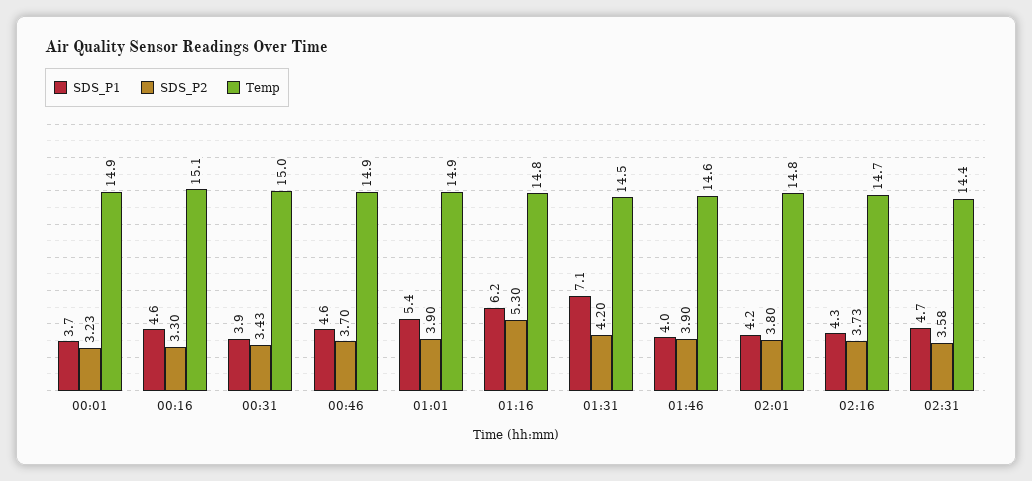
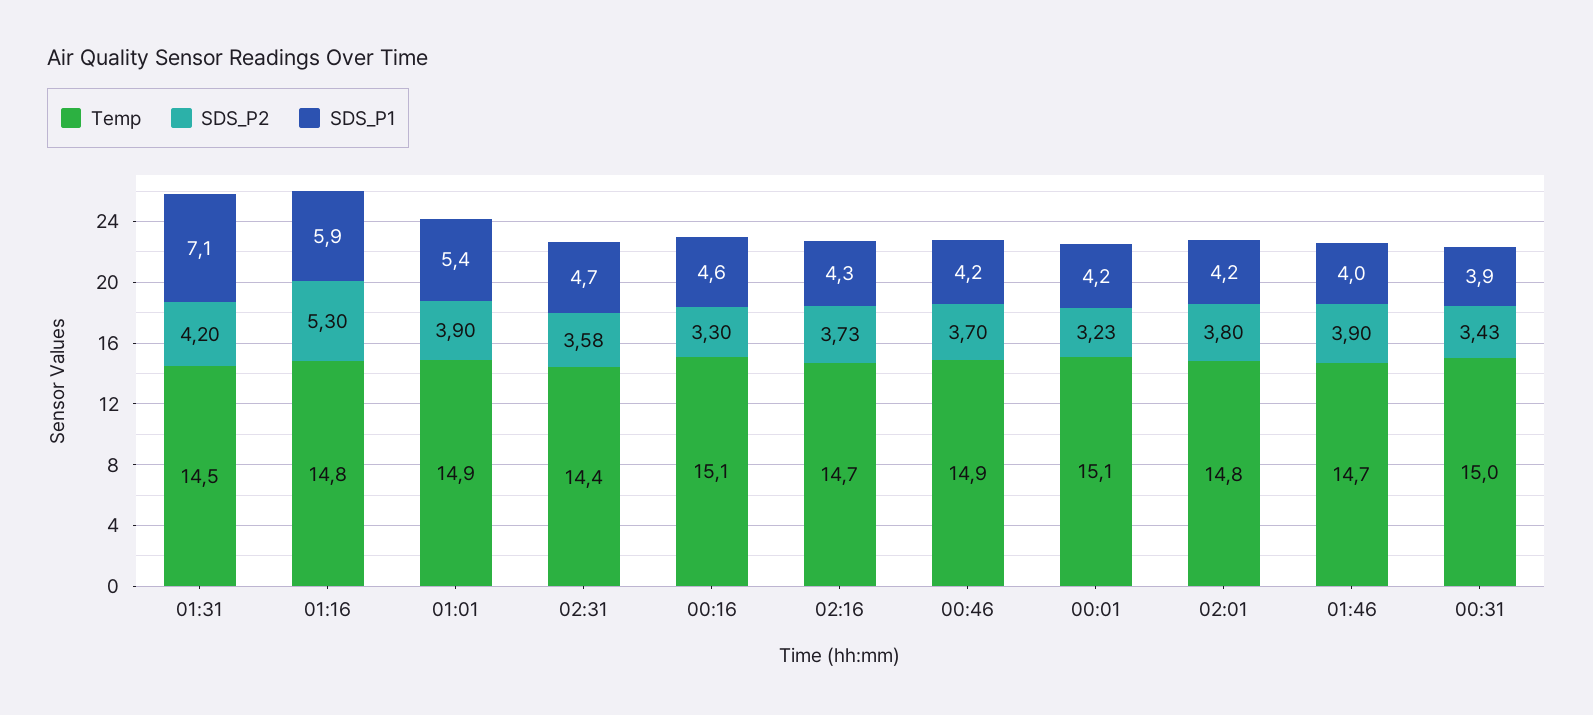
  {
    "SDS_P1": {
-     "00:01": 3.7,
+     "00:01": 4.2,
      "00:16": 4.6,
      "00:31": 3.9,
-     "00:46": 4.6,
+     "00:46": 4.2,
      "01:01": 5.4,
-     "01:16": 6.2,
+     "01:16": 5.9,
      "01:31": 7.1,
      "01:46": 4,
      "02:01": 4.2,
      "02:16": 4.3,
      "02:31": 4.7
    },
    "SDS_P2": {
      "00:01": 3.23,
      "00:16": 3.3,
      "00:31": 3.43,
      "00:46": 3.7,
      "01:01": 3.9,
      "01:16": 5.3,
      "01:31": 4.2,
      "01:46": 3.9,
      "02:01": 3.8,
      "02:16": 3.73,
      "02:31": 3.58
    },
    "Temp": {
-     "00:01": 14.9,
+     "00:01": 15.1,
      "00:16": 15.1,
      "00:31": 15,
      "00:46": 14.9,
      "01:01": 14.9,
      "01:16": 14.8,
      "01:31": 14.5,
-     "01:46": 14.6,
+     "01:46": 14.7,
      "02:01": 14.8,
      "02:16": 14.7,
      "02:31": 14.4
    }
  }

